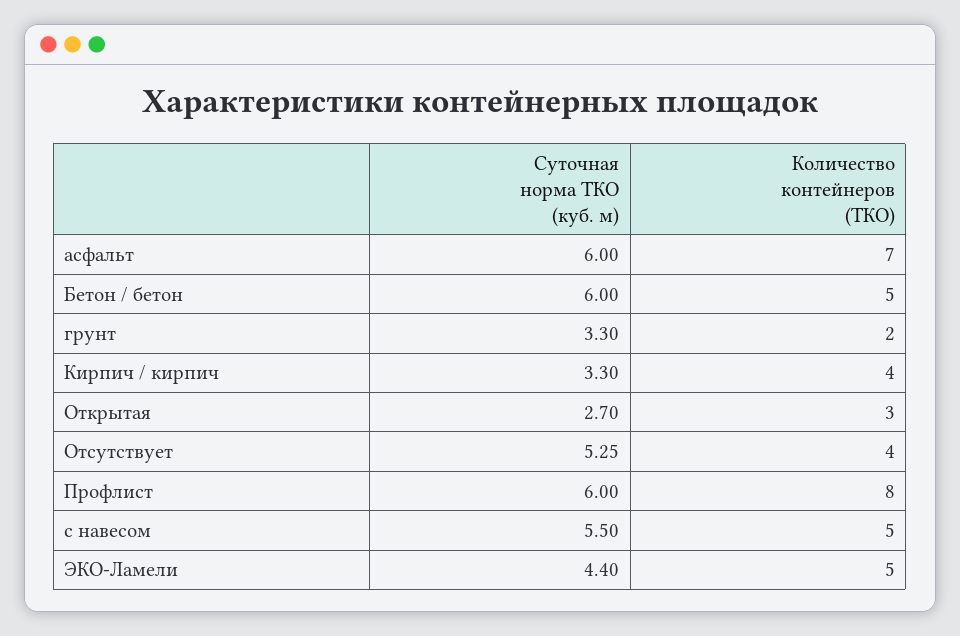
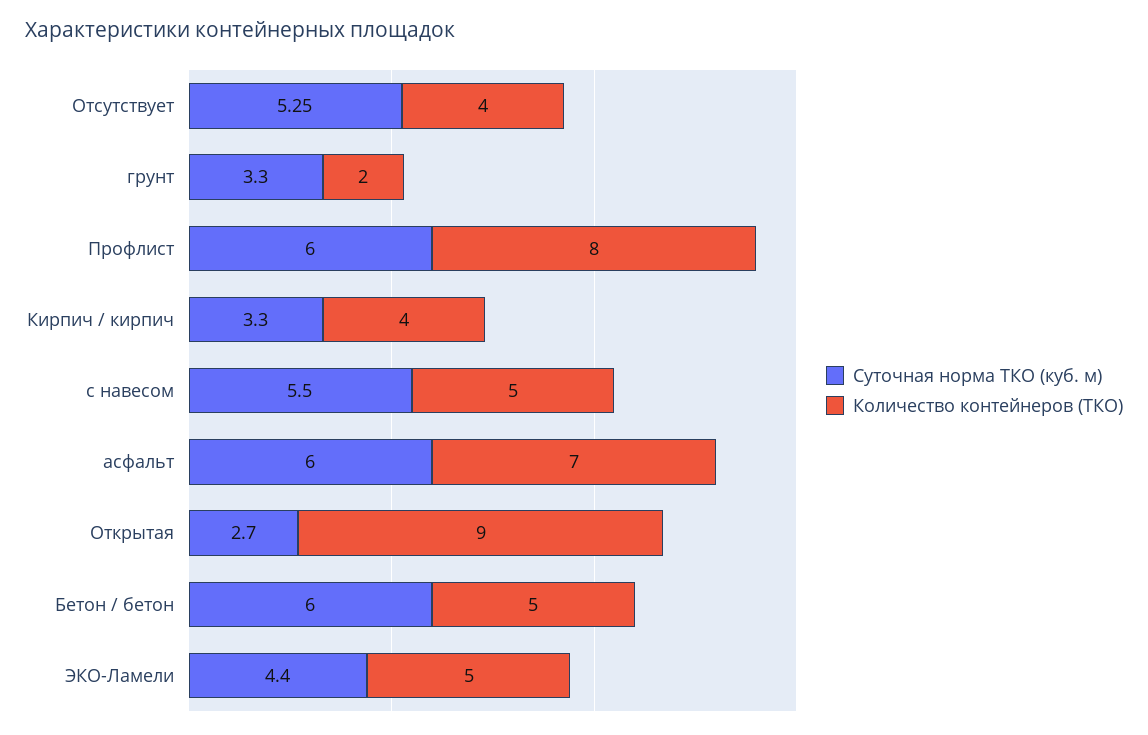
  {
    "Суточная норма ТКО (куб. м)": {
      "асфальт": 6,
      "Бетон / бетон": 6,
      "грунт": 3.3,
      "Кирпич / кирпич": 3.3,
      "Открытая": 2.7,
      "Отсутствует": 5.25,
      "Профлист": 6,
      "с навесом": 5.5,
      "ЭКО-Ламели": 4.4
    },
    "Количество контейнеров (ТКО)": {
      "асфальт": 7,
      "Бетон / бетон": 5,
      "грунт": 2,
      "Кирпич / кирпич": 4,
-     "Открытая": 3,
+     "Открытая": 9,
      "Отсутствует": 4,
      "Профлист": 8,
      "с навесом": 5,
      "ЭКО-Ламели": 5
    }
  }

